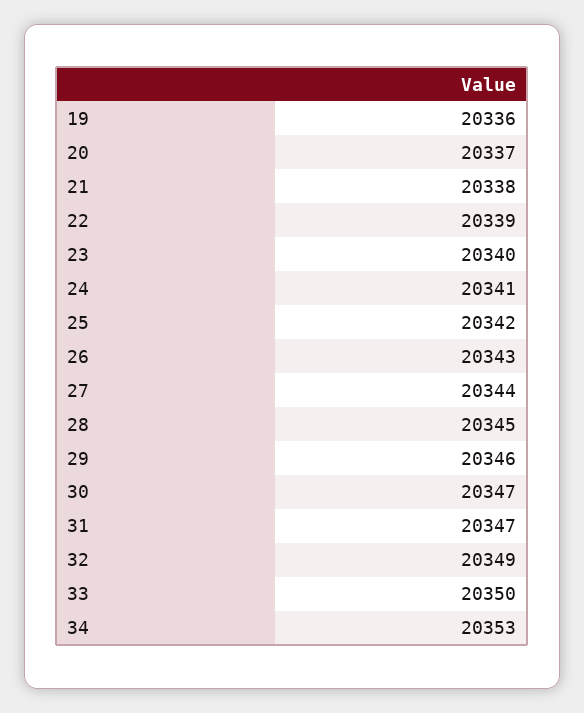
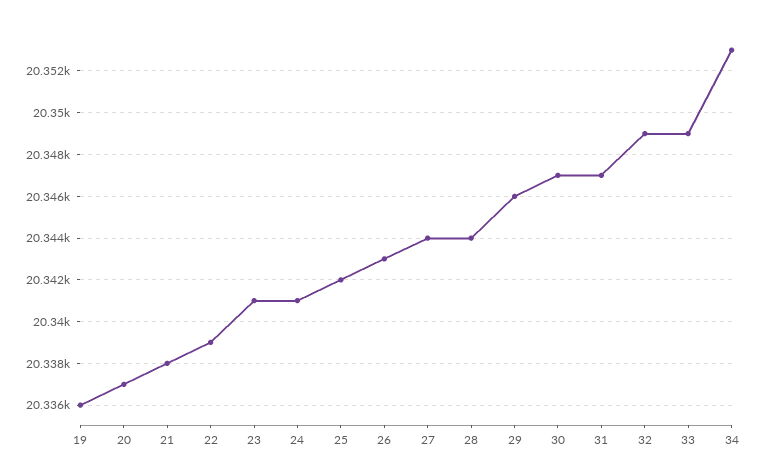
  {
    "19": 20336,
    "20": 20337,
    "21": 20338,
    "22": 20339,
-   "23": 20340,
+   "23": 20341,
    "24": 20341,
    "25": 20342,
    "26": 20343,
    "27": 20344,
-   "28": 20345,
+   "28": 20344,
    "29": 20346,
    "30": 20347,
    "31": 20347,
    "32": 20349,
-   "33": 20350,
+   "33": 20349,
    "34": 20353
  }

